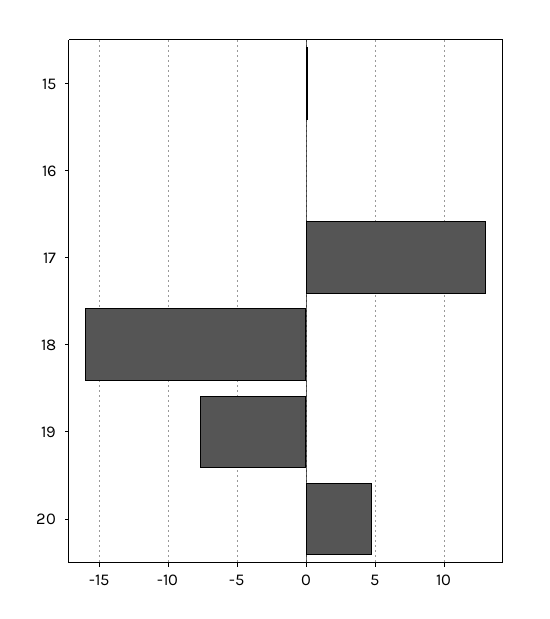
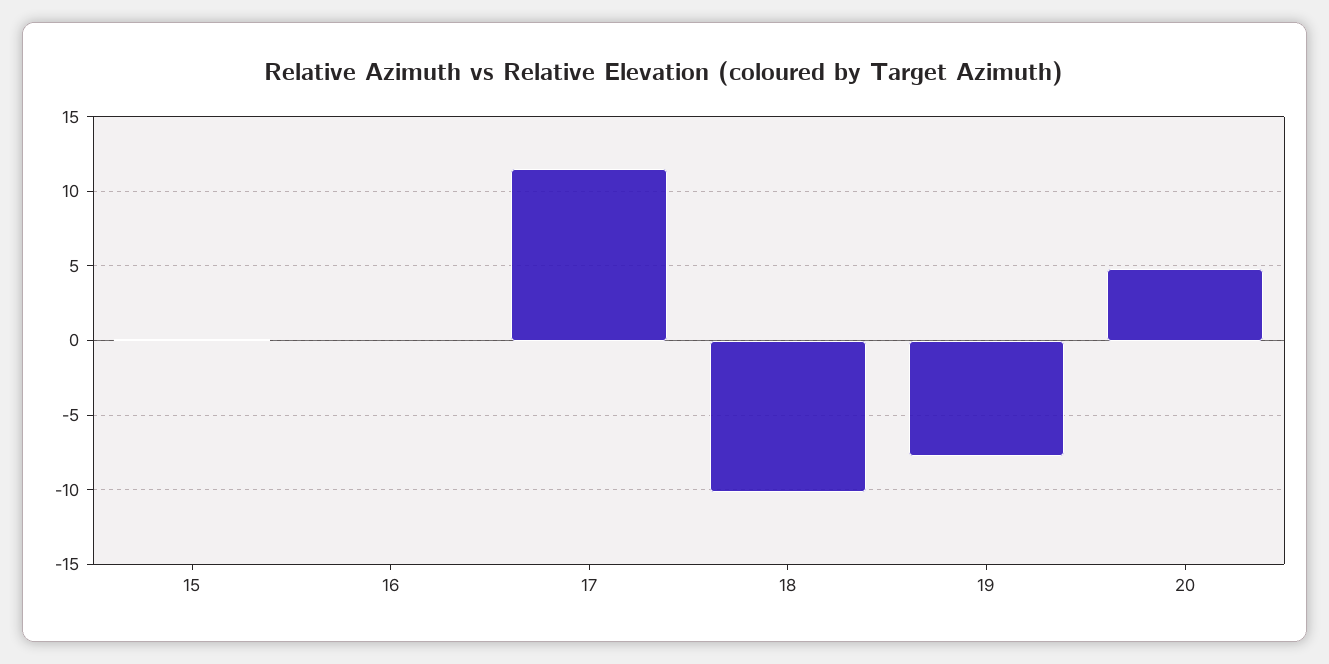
  {
    "15": 0,
    "16": 0,
-   "17": 13,
+   "17": 11.5,
-   "18": -16,
+   "18": -10,
    "19": -7.5,
    "20": 5
  }

